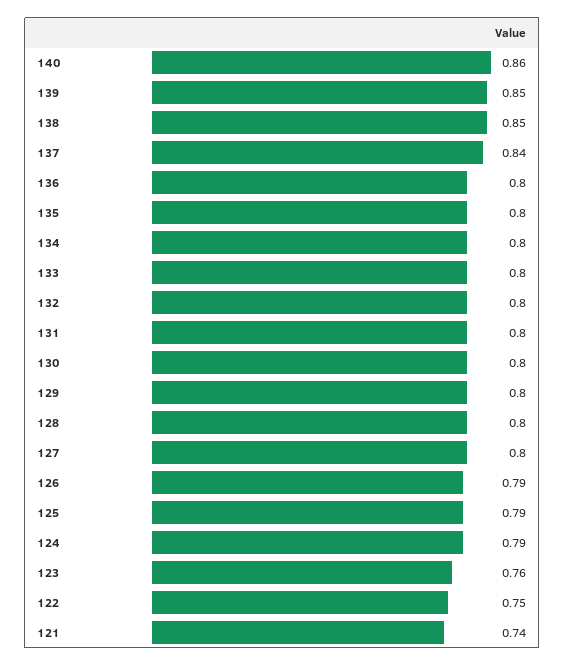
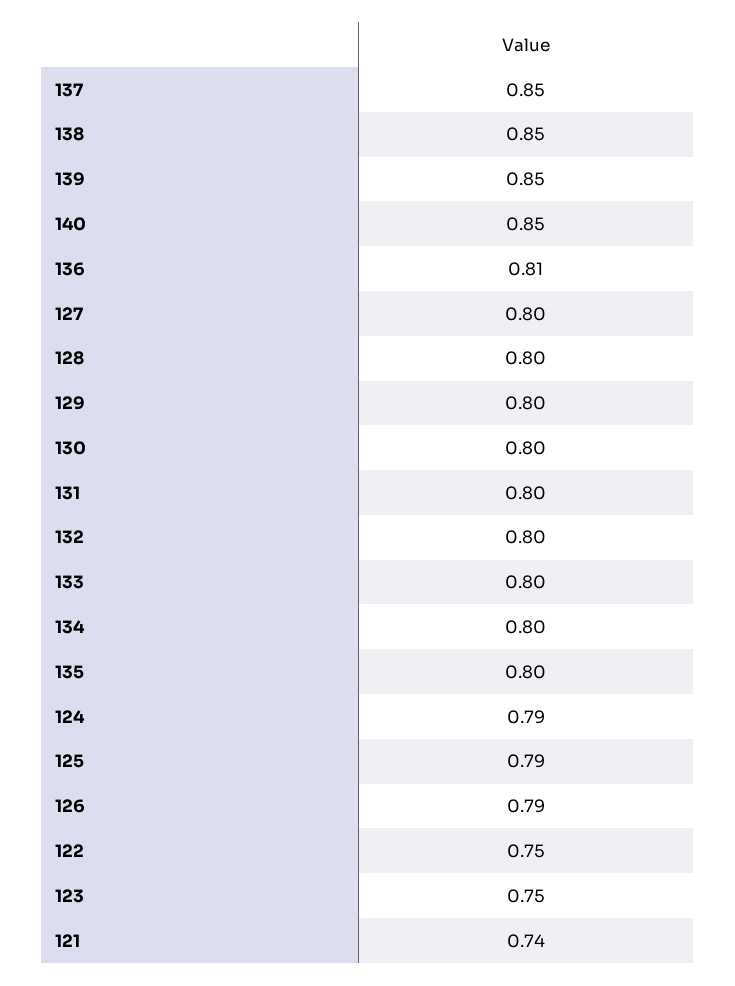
  {
-   "140": 0.86,
+   "140": 0.85,
    "139": 0.85,
    "138": 0.85,
-   "137": 0.84,
+   "137": 0.85,
-   "136": 0.8,
+   "136": 0.81,
    "135": 0.8,
    "134": 0.8,
    "133": 0.8,
    "132": 0.8,
    "131": 0.8,
    "130": 0.8,
    "129": 0.8,
    "128": 0.8,
    "127": 0.8,
    "126": 0.79,
    "125": 0.79,
    "124": 0.79,
-   "123": 0.76,
+   "123": 0.75,
    "122": 0.75,
    "121": 0.74
  }

